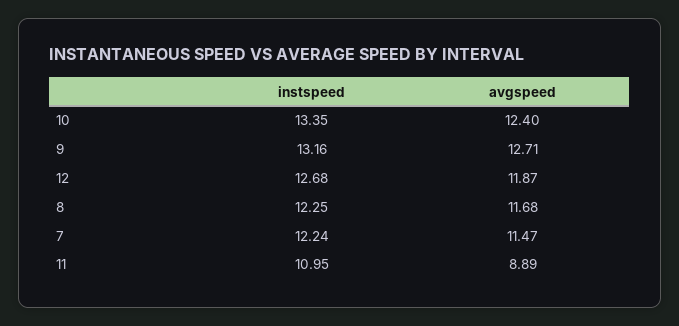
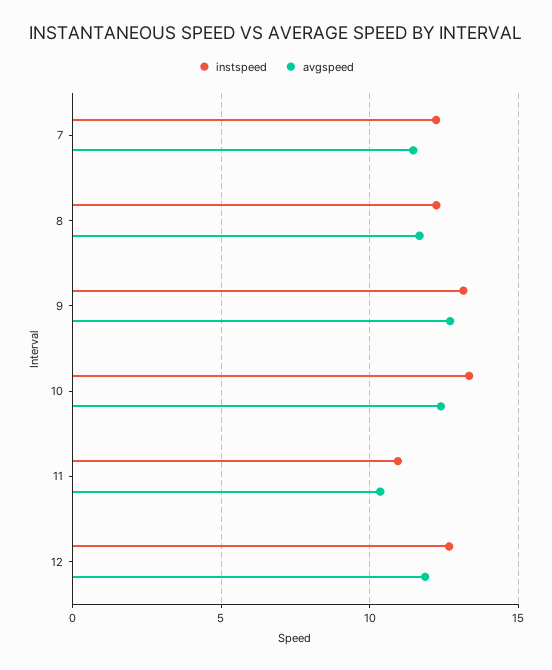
  {
    "instspeed": {
      "10": 13.35,
      "9": 13.16,
      "12": 12.68,
      "8": 12.25,
      "7": 12.24,
      "11": 10.95
    },
    "avgspeed": {
      "10": 12.4,
      "9": 12.71,
      "12": 11.87,
      "8": 11.68,
      "7": 11.47,
-     "11": 8.89
+     "11": 10.5
    }
  }

